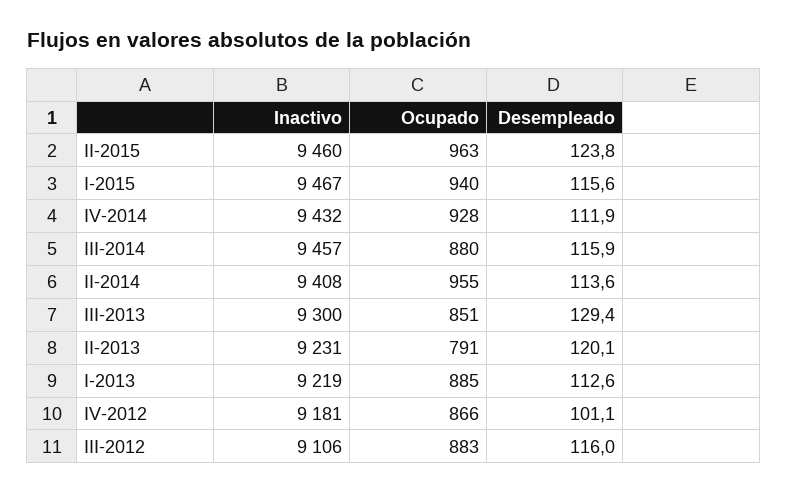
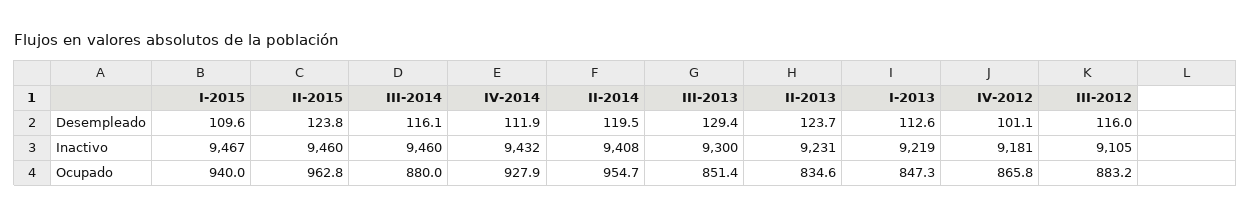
  {
    "Inactivo": {
      "II-2015": 9460,
      "I-2015": 9467,
      "IV-2014": 9432,
-     "III-2014": 9457,
+     "III-2014": 9460,
      "II-2014": 9408,
      "III-2013": 9300,
      "II-2013": 9231,
      "I-2013": 9219,
      "IV-2012": 9181,
-     "III-2012": 9106
+     "III-2012": 9105
    },
    "Ocupado": {
      "II-2015": 962.8,
      "I-2015": 940,
      "IV-2014": 927.9,
      "III-2014": 880,
      "II-2014": 954.7,
      "III-2013": 851.4,
-     "II-2013": 791,
+     "II-2013": 834.6,
-     "I-2013": 885,
+     "I-2013": 847.3,
      "IV-2012": 865.8,
      "III-2012": 883.2
    },
    "Desempleado": {
      "II-2015": 123.8,
-     "I-2015": 115.6,
+     "I-2015": 109.6,
      "IV-2014": 111.9,
-     "III-2014": 115.9,
+     "III-2014": 116.1,
-     "II-2014": 113.6,
+     "II-2014": 119.5,
      "III-2013": 129.4,
-     "II-2013": 120.1,
+     "II-2013": 123.7,
      "I-2013": 112.6,
      "IV-2012": 101.1,
      "III-2012": 116
    }
  }

